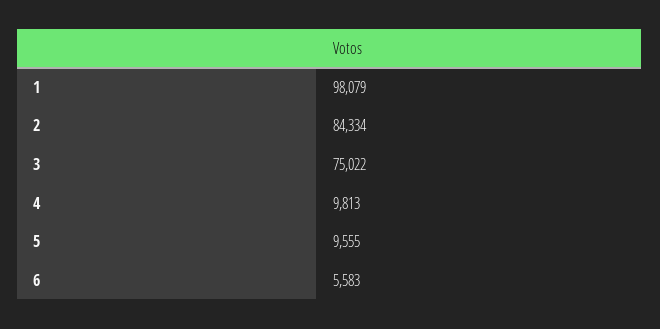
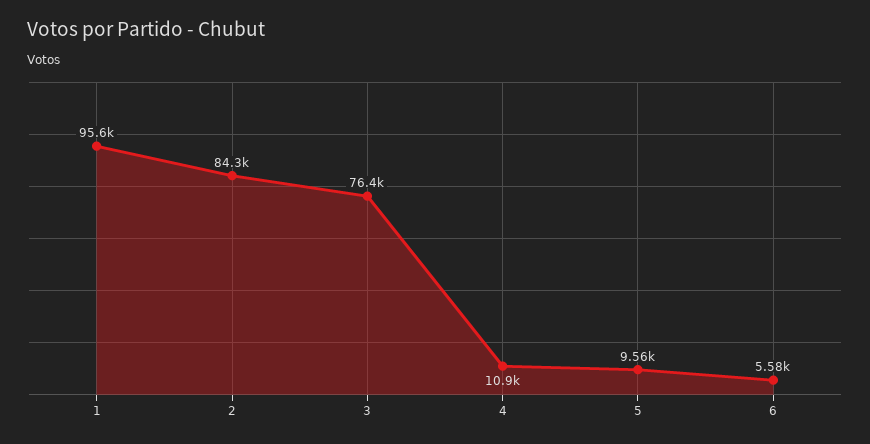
  {
-   "1": 98079,
+   "1": 95600,
    "2": 84334,
-   "3": 75022,
+   "3": 76400,
-   "4": 9813,
+   "4": 10900,
    "5": 9555,
    "6": 5583
  }

